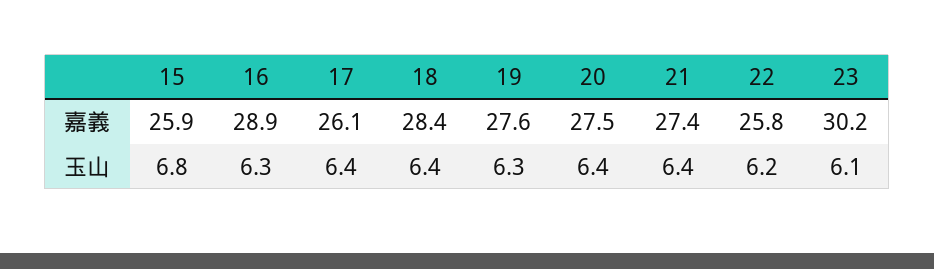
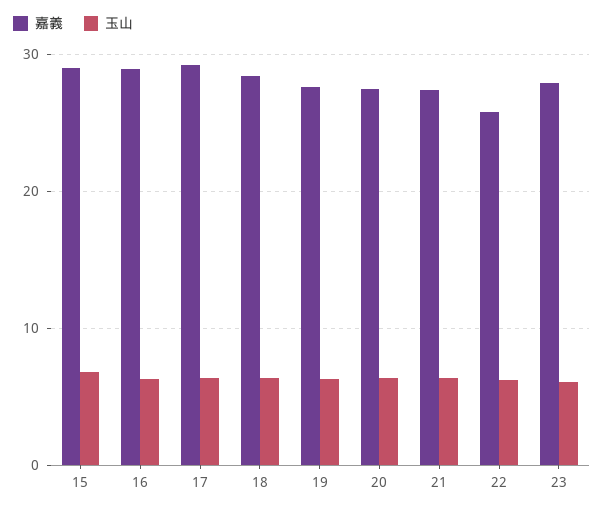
  {
    "嘉義": {
-     "15": 25.9,
+     "15": 29,
      "16": 28.9,
-     "17": 26.1,
+     "17": 29,
      "18": 28.4,
      "19": 27.6,
      "20": 27.5,
      "21": 27.4,
      "22": 25.8,
-     "23": 30.2
+     "23": 28
    },
    "玉山": {
      "15": 6.8,
      "16": 6.3,
      "17": 6.4,
      "18": 6.4,
      "19": 6.3,
      "20": 6.4,
      "21": 6.4,
      "22": 6.2,
      "23": 6.1
    }
  }

